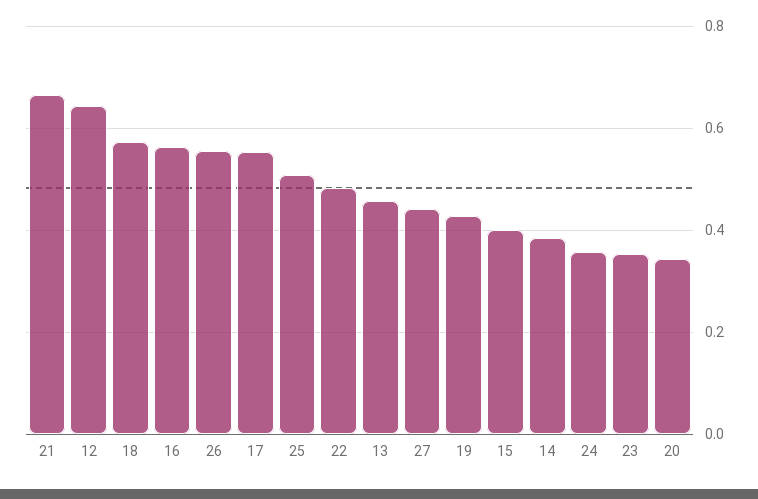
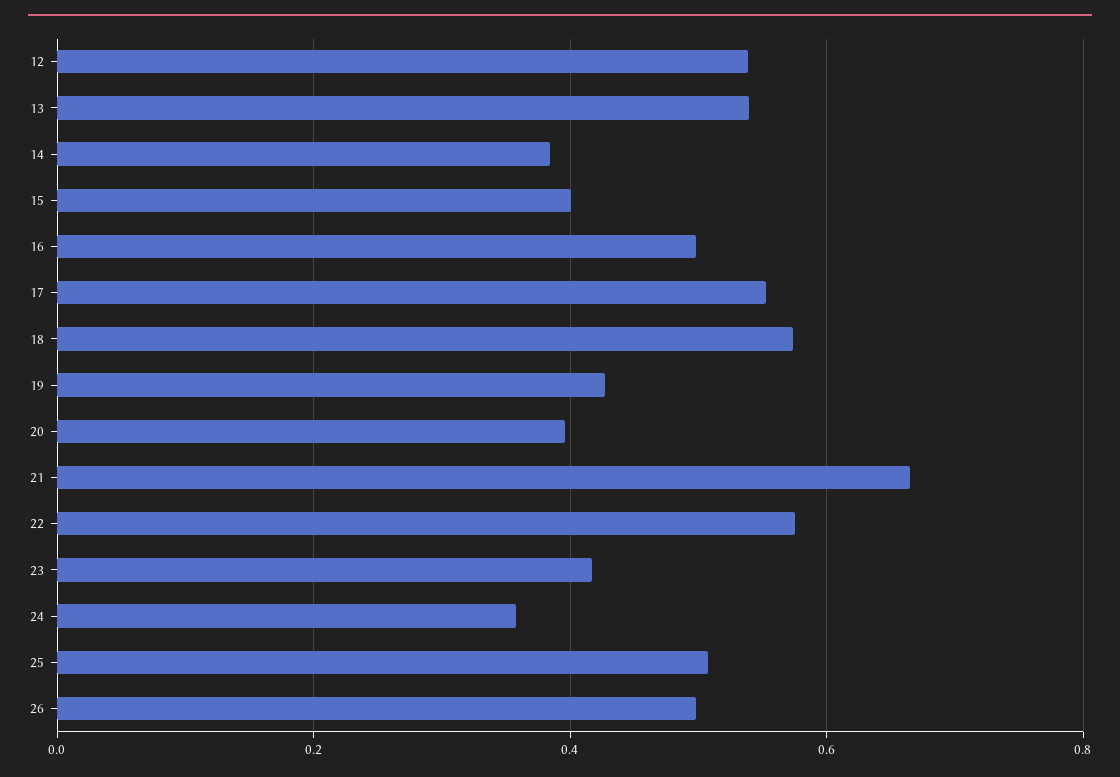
  {
    "21": 0.66,
-   "12": 0.64,
+   "12": 0.54,
    "18": 0.58,
-   "16": 0.56,
+   "16": 0.5,
-   "26": 0.56,
+   "26": 0.5,
    "17": 0.56,
    "25": 0.5,
-   "22": 0.48,
+   "22": 0.58,
-   "13": 0.46,
+   "13": 0.54,
-   "27": 0.44,
    "19": 0.42,
    "15": 0.4,
    "14": 0.38,
    "24": 0.36,
-   "23": 0.36,
+   "23": 0.42,
-   "20": 0.34
+   "20": 0.4
  }

